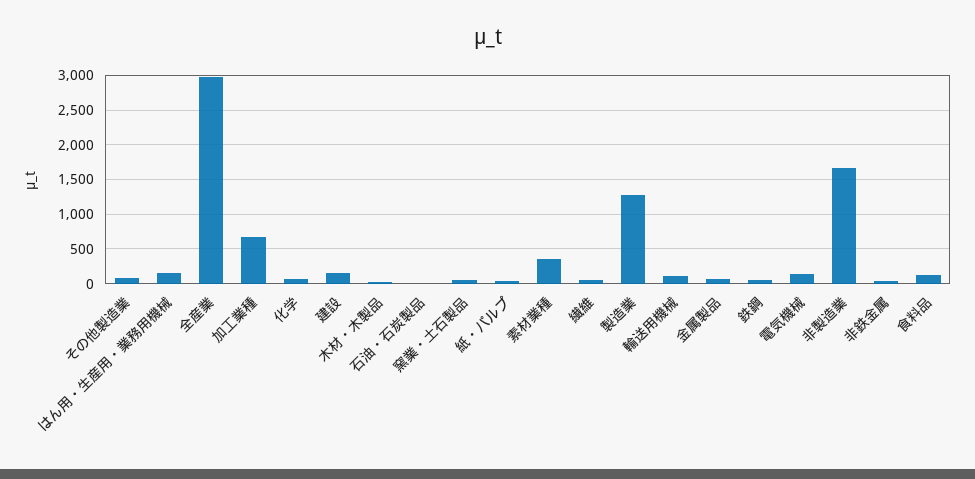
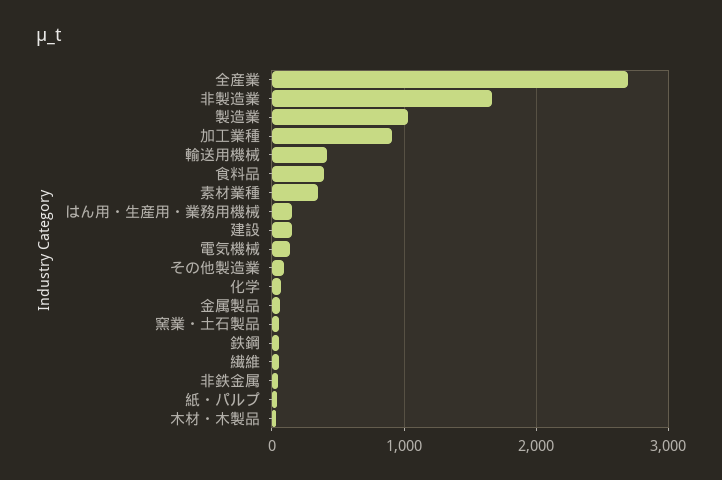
  {
    "その他製造業": 100,
    "はん用・生産用・業務用機械": 200,
-   "全産業": 3000,
+   "全産業": 2700,
-   "加工業種": 700,
+   "加工業種": 900,
    "化学": 100,
    "建設": 200,
    "木材・木製品": 0,
-   "石油・石炭製品": 0,
    "窯業・土石製品": 100,
    "紙・パルプ": 0,
    "素材業種": 400,
    "繊維": 100,
-   "製造業": 1300,
+   "製造業": 1000,
-   "輸送用機械": 100,
+   "輸送用機械": 400,
    "金属製品": 100,
    "鉄鋼": 100,
    "電気機械": 100,
    "非製造業": 1700,
    "非鉄金属": 0,
-   "食料品": 100
+   "食料品": 400
  }

